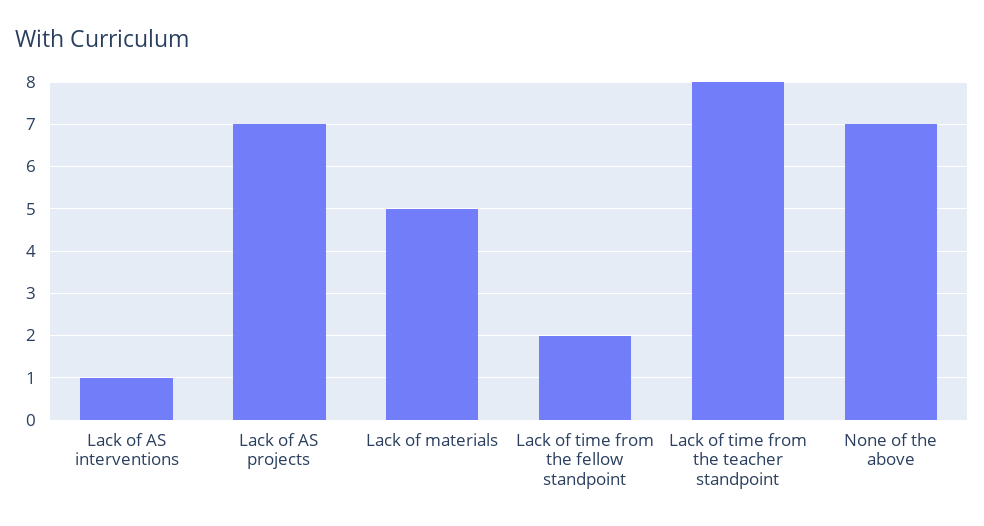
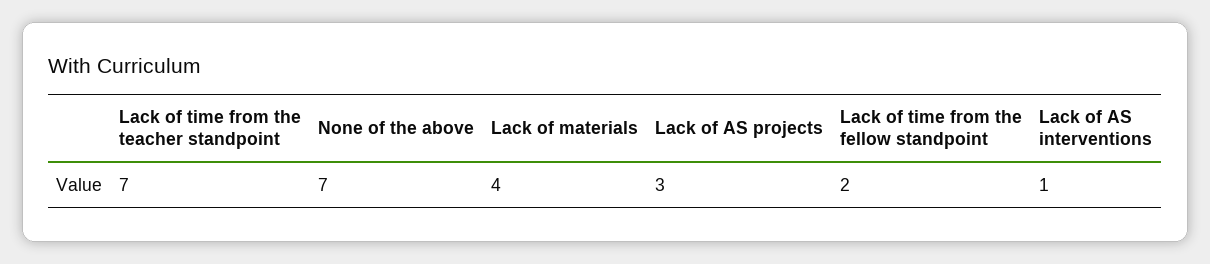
  {
    "Lack of AS interventions": 1,
-   "Lack of AS projects": 7,
+   "Lack of AS projects": 3,
-   "Lack of materials": 5,
+   "Lack of materials": 4,
    "Lack of time from the fellow standpoint": 2,
-   "Lack of time from the teacher standpoint": 8,
+   "Lack of time from the teacher standpoint": 7,
    "None of the above": 7
  }

